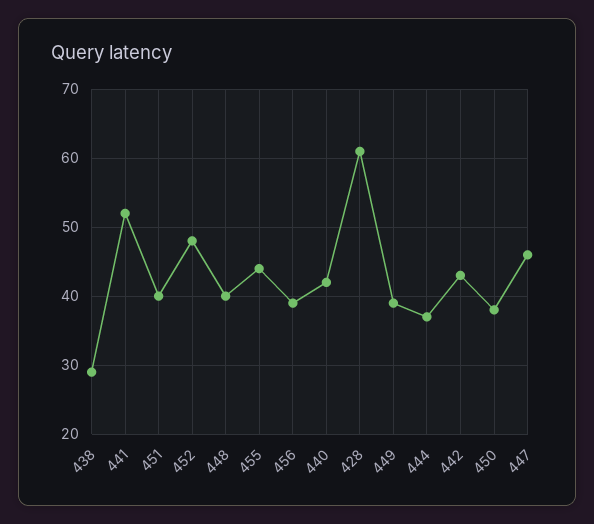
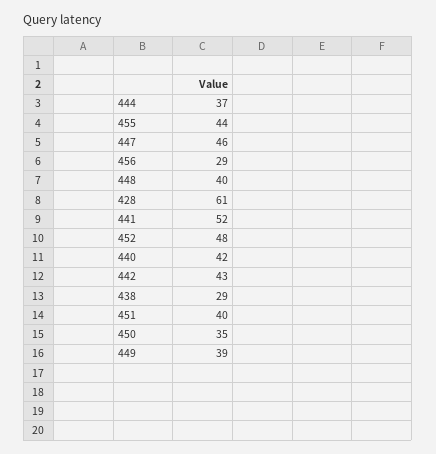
  {
    "438": 29,
    "441": 52,
    "451": 40,
    "452": 48,
    "448": 40,
    "455": 44,
-   "456": 39,
+   "456": 29,
    "440": 42,
    "428": 61,
    "449": 39,
    "444": 37,
    "442": 43,
-   "450": 38,
+   "450": 35,
    "447": 46
  }

